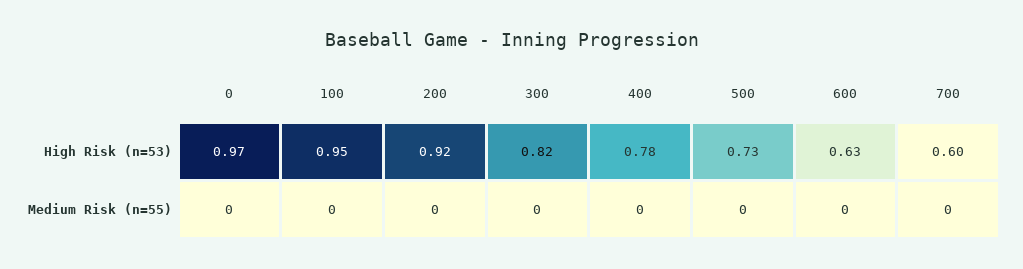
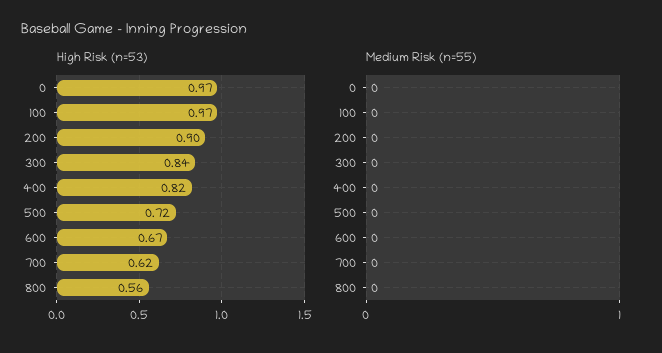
  {
    "High Risk (n=53)": {
      "0": 0.97,
-     "100": 0.95,
+     "100": 0.97,
-     "200": 0.92,
+     "200": 0.9,
-     "300": 0.82,
+     "300": 0.84,
-     "400": 0.78,
+     "400": 0.82,
-     "500": 0.73,
+     "500": 0.72,
-     "600": 0.63,
+     "600": 0.67,
-     "700": 0.6
+     "700": 0.62,
+     "800": 0.56
    },
    "Medium Risk (n=55)": {
      "0": 0,
      "100": 0,
      "200": 0,
      "300": 0,
      "400": 0,
      "500": 0,
      "600": 0,
-     "700": 0
+     "700": 0,
+     "800": 0
    }
  }

